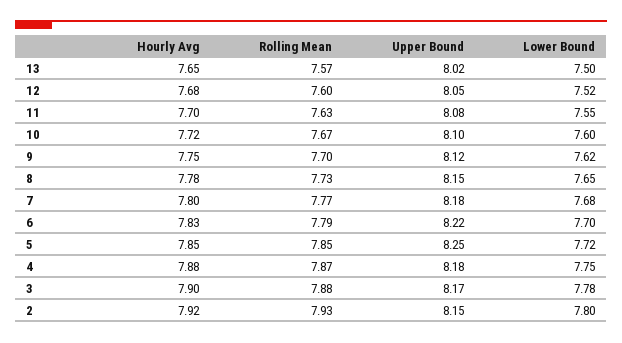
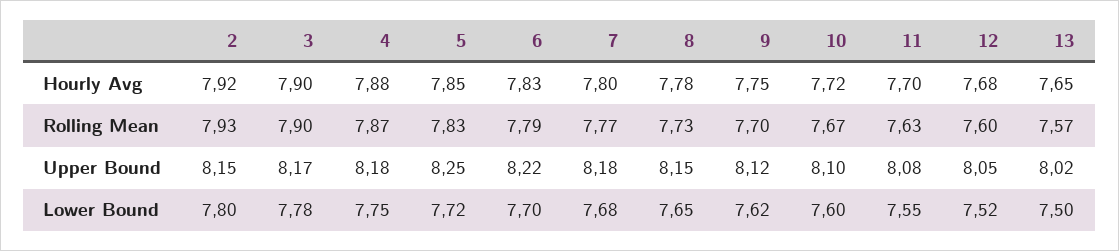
  {
    "Hourly Avg": {
      "13": 7.65,
      "12": 7.68,
      "11": 7.7,
      "10": 7.72,
      "9": 7.75,
      "8": 7.78,
      "7": 7.8,
      "6": 7.83,
      "5": 7.85,
      "4": 7.88,
      "3": 7.9,
      "2": 7.92
    },
    "Rolling Mean": {
      "13": 7.57,
      "12": 7.6,
      "11": 7.63,
      "10": 7.67,
      "9": 7.7,
      "8": 7.73,
      "7": 7.77,
      "6": 7.79,
-     "5": 7.85,
+     "5": 7.83,
      "4": 7.87,
-     "3": 7.88,
+     "3": 7.9,
      "2": 7.93
    },
    "Upper Bound": {
      "13": 8.02,
      "12": 8.05,
      "11": 8.08,
      "10": 8.1,
      "9": 8.12,
      "8": 8.15,
      "7": 8.18,
      "6": 8.22,
      "5": 8.25,
      "4": 8.18,
      "3": 8.17,
      "2": 8.15
    },
    "Lower Bound": {
      "13": 7.5,
      "12": 7.52,
      "11": 7.55,
      "10": 7.6,
      "9": 7.62,
      "8": 7.65,
      "7": 7.68,
      "6": 7.7,
      "5": 7.72,
      "4": 7.75,
      "3": 7.78,
      "2": 7.8
    }
  }

